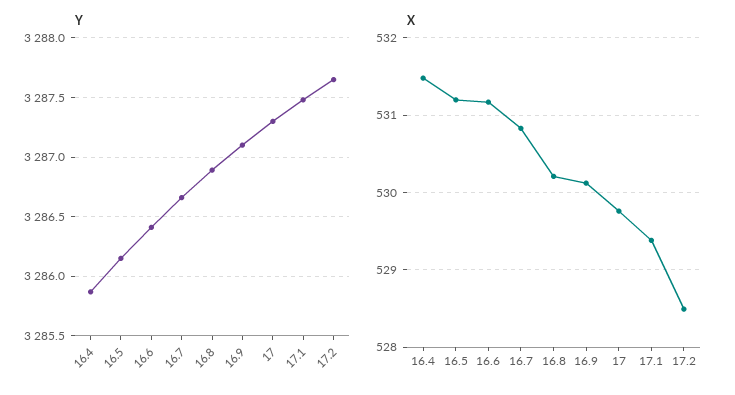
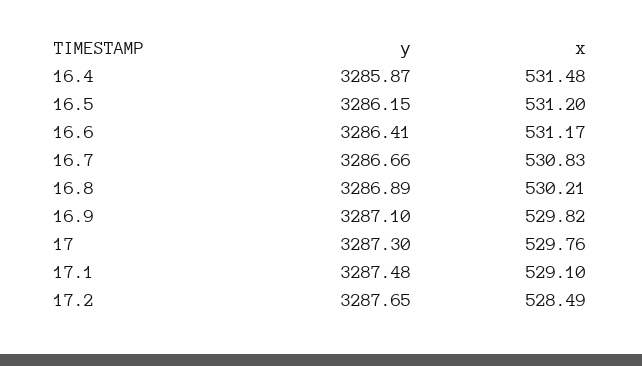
  {
    "Y": {
      "16.4": 3285.87,
      "16.5": 3286.15,
      "16.6": 3286.41,
      "16.7": 3286.66,
      "16.8": 3286.89,
      "16.9": 3287.1,
      "17": 3287.3,
      "17.1": 3287.48,
      "17.2": 3287.65
    },
    "X": {
      "16.4": 531.48,
      "16.5": 531.2,
      "16.6": 531.17,
      "16.7": 530.83,
      "16.8": 530.21,
-     "16.9": 530.1,
+     "16.9": 529.82,
      "17": 529.76,
-     "17.1": 529.4,
+     "17.1": 529.1,
      "17.2": 528.49
    }
  }

